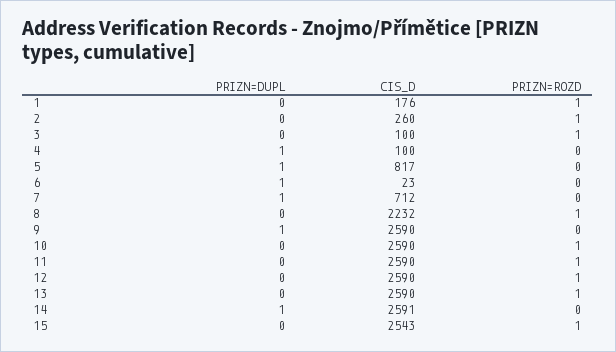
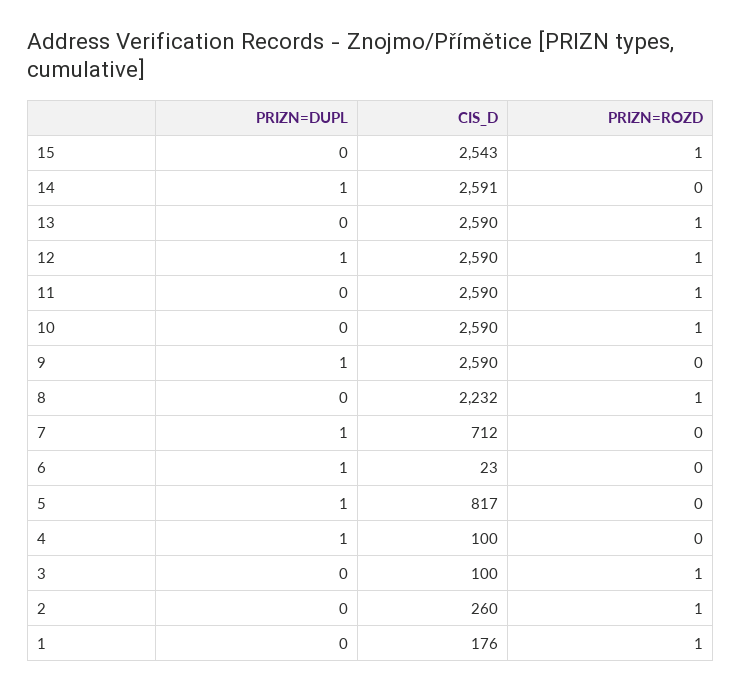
  {
    "PRIZN=DUPL": {
      "1": 0,
      "2": 0,
      "3": 0,
      "4": 1,
      "5": 1,
      "6": 1,
      "7": 1,
      "8": 0,
      "9": 1,
      "10": 0,
      "11": 0,
-     "12": 0,
+     "12": 1,
      "13": 0,
      "14": 1,
      "15": 0
    },
    "CIS_D": {
      "1": 176,
      "2": 260,
      "3": 100,
      "4": 100,
      "5": 817,
      "6": 23,
      "7": 712,
      "8": 2232,
      "9": 2590,
      "10": 2590,
      "11": 2590,
      "12": 2590,
      "13": 2590,
      "14": 2591,
      "15": 2543
    },
    "PRIZN=ROZD": {
      "1": 1,
      "2": 1,
      "3": 1,
      "4": 0,
      "5": 0,
      "6": 0,
      "7": 0,
      "8": 1,
      "9": 0,
      "10": 1,
      "11": 1,
      "12": 1,
      "13": 1,
      "14": 0,
      "15": 1
    }
  }

